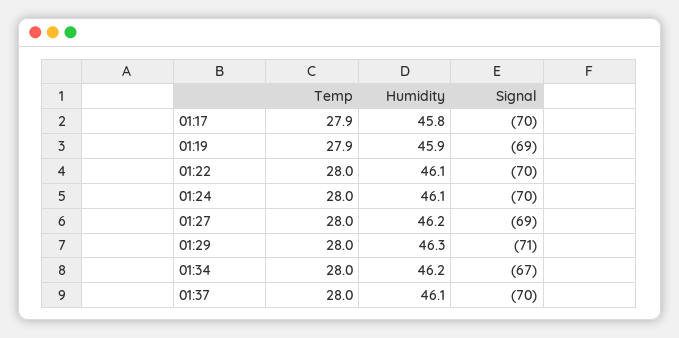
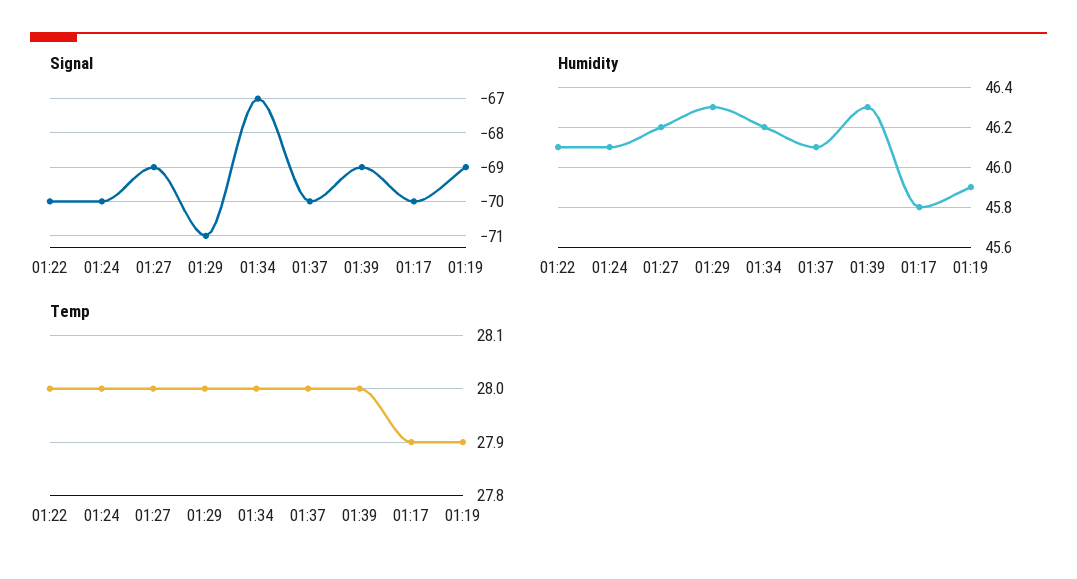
  {
    "Temp": {
      "01:17": 27.9,
      "01:19": 27.9,
      "01:22": 28,
      "01:24": 28,
      "01:27": 28,
      "01:29": 28,
      "01:34": 28,
-     "01:37": 28
+     "01:37": 28,
+     "01:39": 28
    },
    "Humidity": {
      "01:17": 45.8,
      "01:19": 45.9,
      "01:22": 46.1,
      "01:24": 46.1,
      "01:27": 46.2,
      "01:29": 46.3,
      "01:34": 46.2,
-     "01:37": 46.1
+     "01:37": 46.1,
+     "01:39": 46.3
    },
    "Signal": {
      "01:17": -70,
      "01:19": -69,
      "01:22": -70,
      "01:24": -70,
      "01:27": -69,
      "01:29": -71,
      "01:34": -67,
-     "01:37": -70
+     "01:37": -70,
+     "01:39": -69
    }
  }

